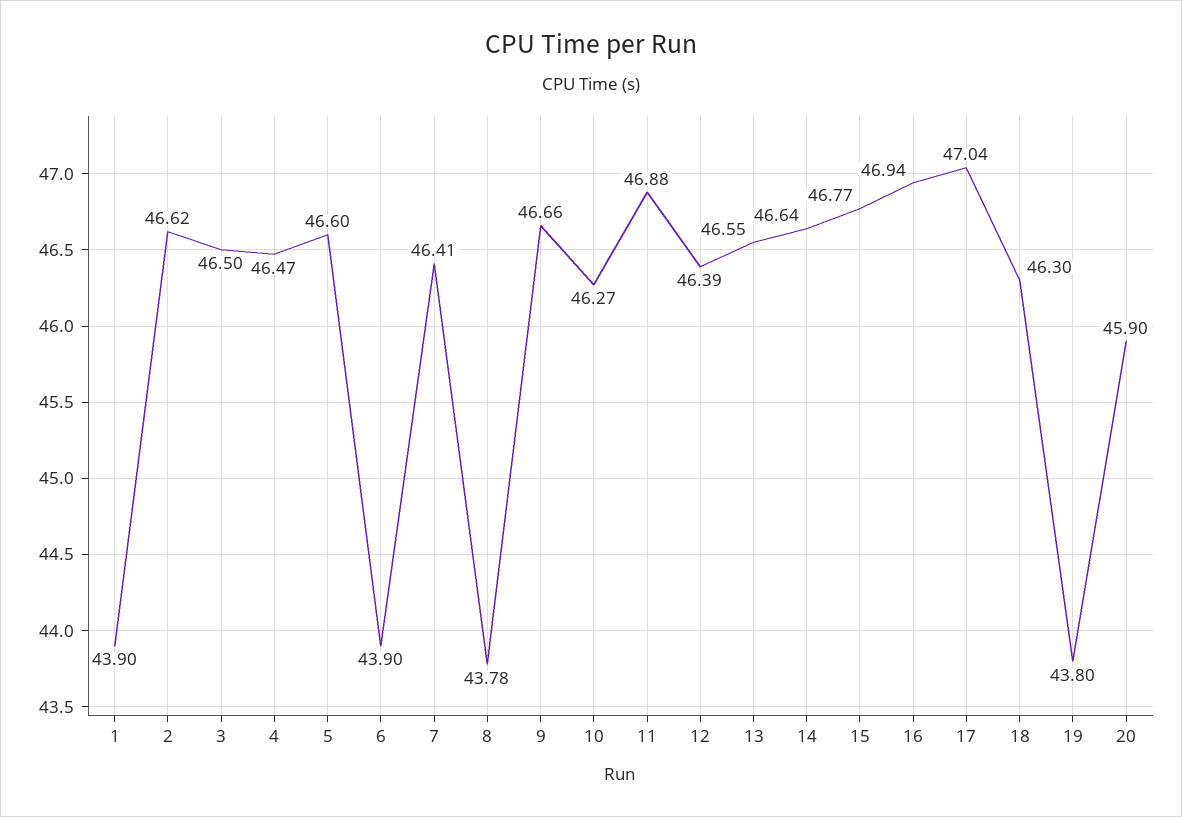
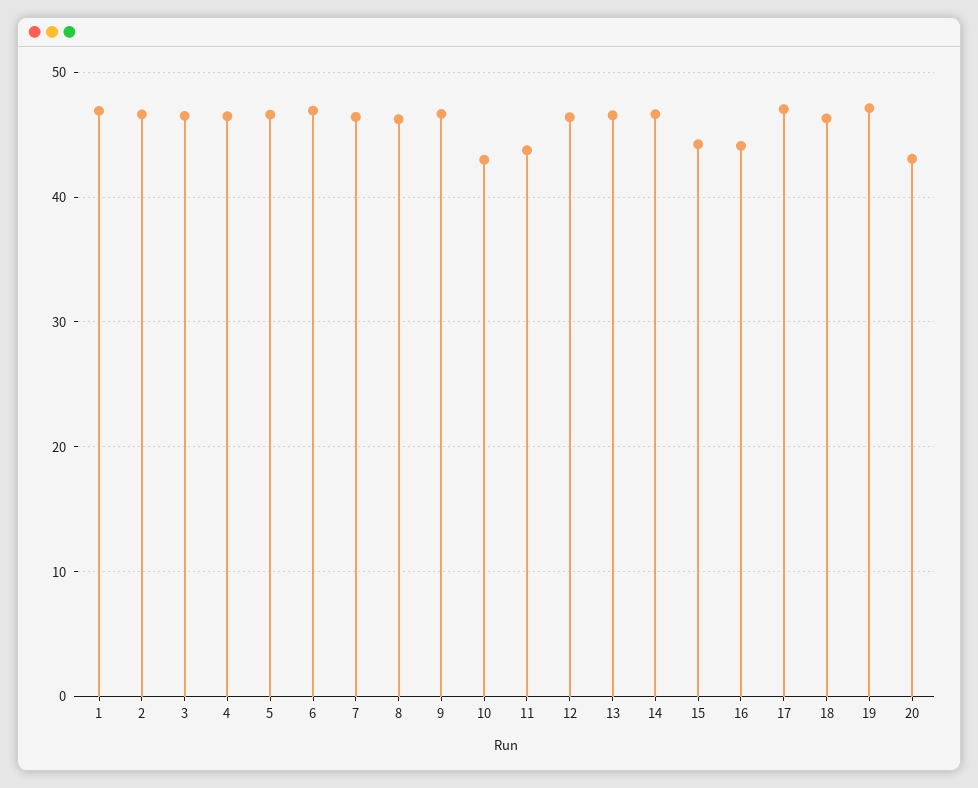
  {
-   "1": 43.9,
+   "1": 47,
    "2": 46.62,
    "3": 46.5,
    "4": 46.47,
    "5": 46.6,
-   "6": 43.9,
+   "6": 47,
    "7": 46.41,
-   "8": 43.78,
+   "8": 46,
    "9": 46.66,
-   "10": 46.27,
+   "10": 43,
-   "11": 46.88,
+   "11": 44,
    "12": 46.39,
    "13": 46.55,
    "14": 46.64,
-   "15": 46.77,
+   "15": 44,
-   "16": 46.94,
+   "16": 44,
    "17": 47.04,
    "18": 46.3,
-   "19": 43.8,
+   "19": 47,
-   "20": 45.9
+   "20": 43
  }

